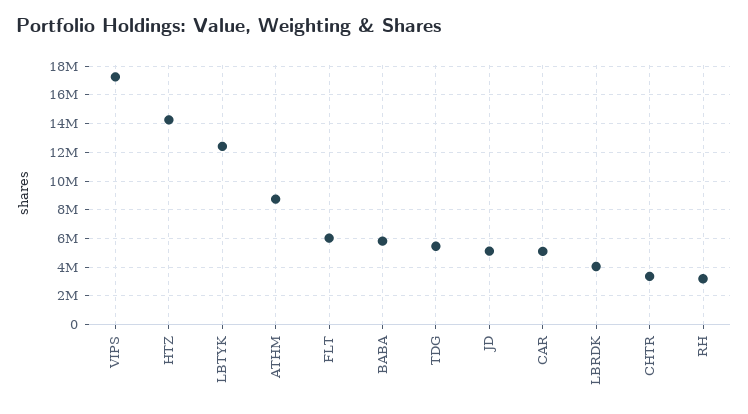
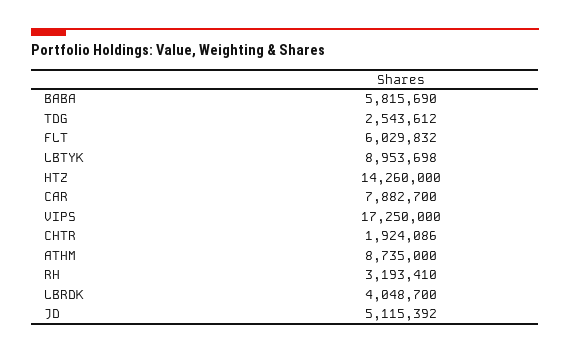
  {
    "VIPS": 17250000,
    "HTZ": 14260000,
-   "LBTYK": 12500000,
+   "LBTYK": 8953698,
    "ATHM": 8735000,
    "FLT": 6029832,
    "BABA": 5815690,
-   "TDG": 5500000,
+   "TDG": 2543612,
    "JD": 5115392,
-   "CAR": 5000000,
+   "CAR": 7882700,
    "LBRDK": 4048700,
-   "CHTR": 3500000,
+   "CHTR": 1924086,
    "RH": 3193410
  }

